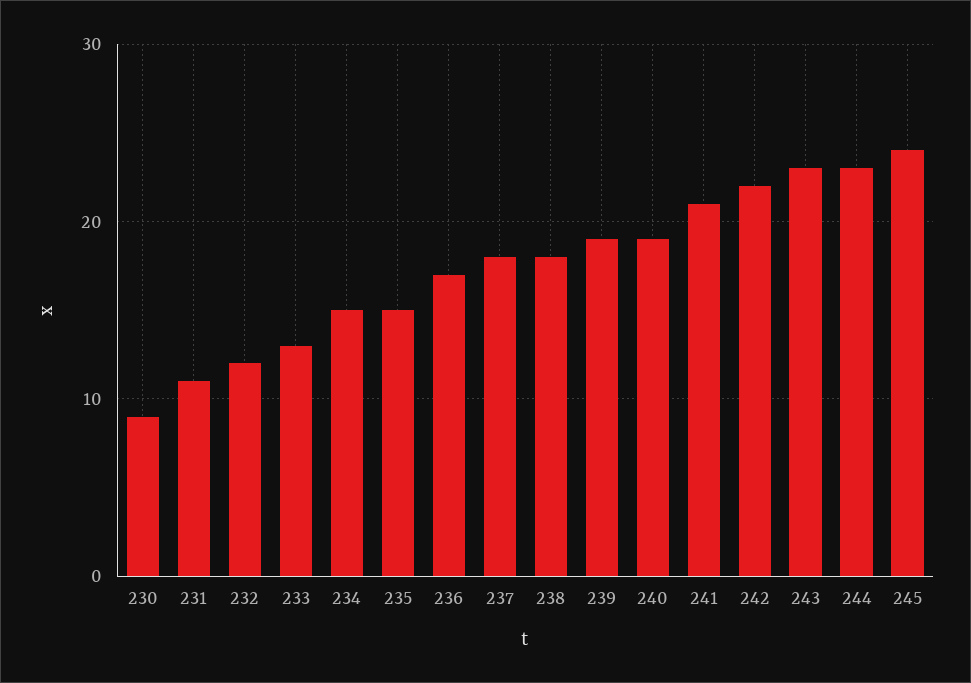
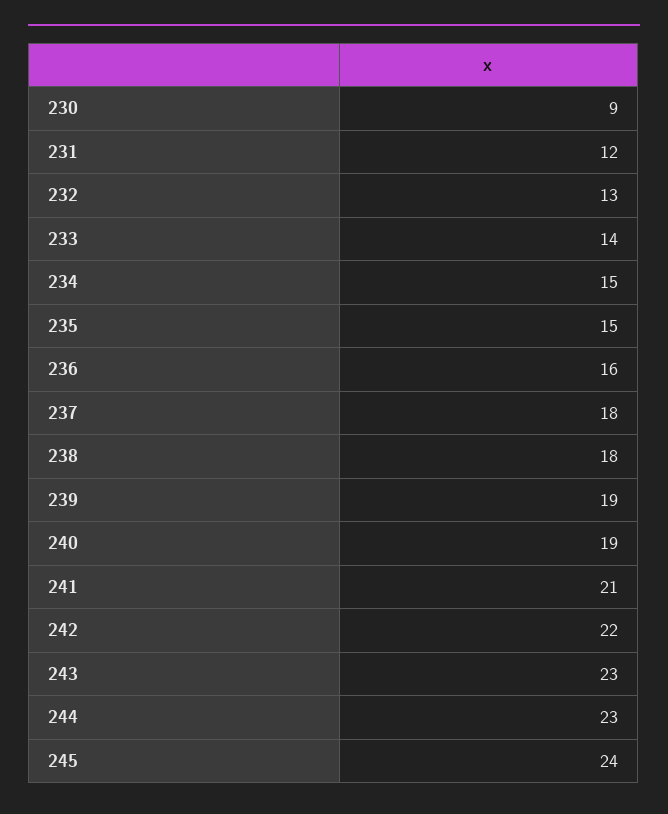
  {
    "230": 9,
-   "231": 11,
+   "231": 12,
-   "232": 12,
+   "232": 13,
-   "233": 13,
+   "233": 14,
    "234": 15,
    "235": 15,
-   "236": 17,
+   "236": 16,
    "237": 18,
    "238": 18,
    "239": 19,
    "240": 19,
    "241": 21,
    "242": 22,
    "243": 23,
    "244": 23,
    "245": 24
  }

